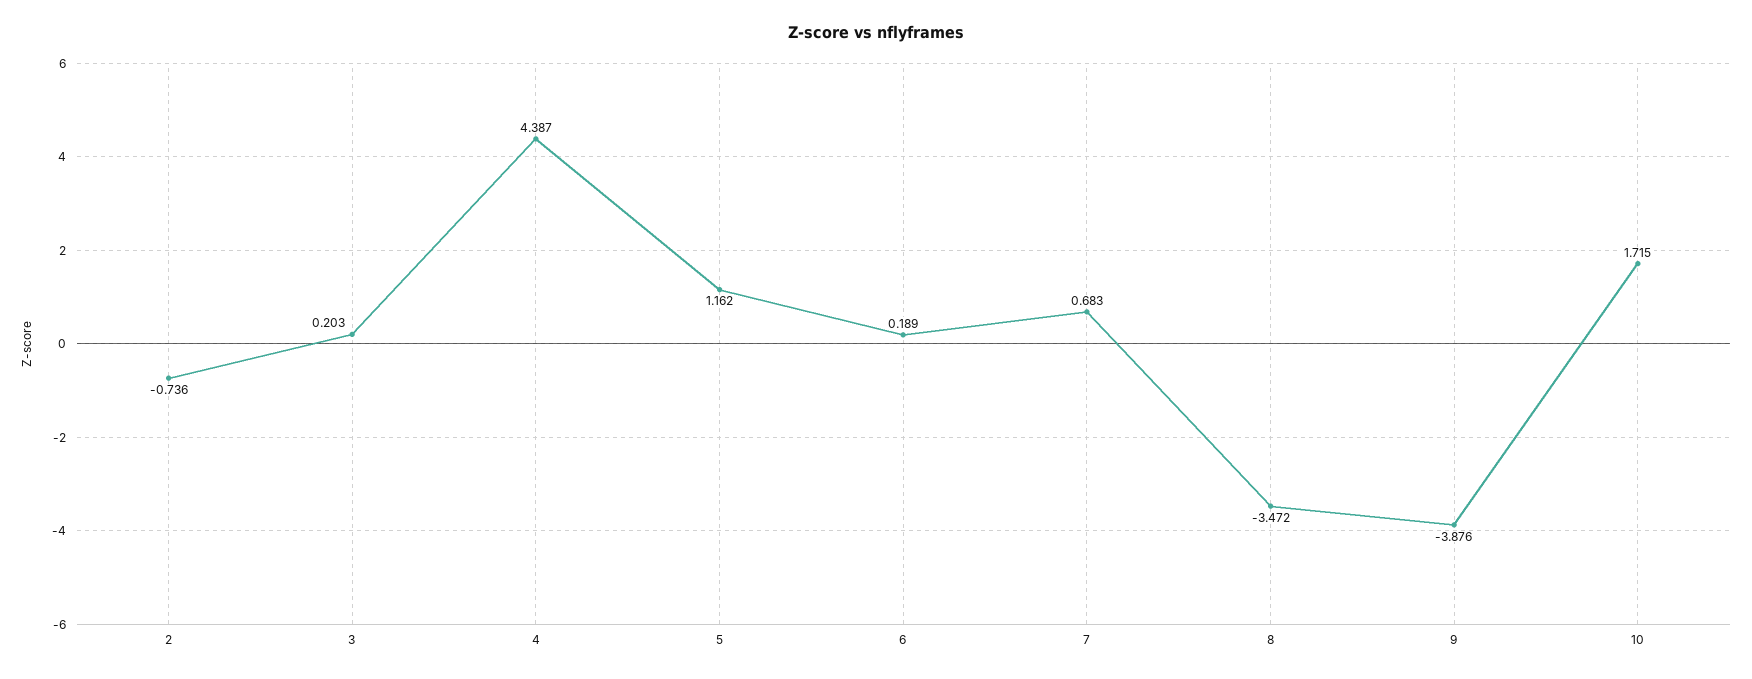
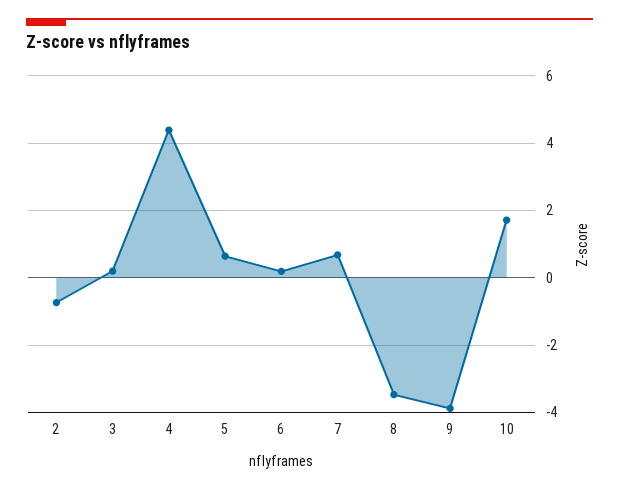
  {
    "2": -0.736,
    "3": 0.203,
    "4": 4.387,
-   "5": 1.162,
+   "5": 0.6,
    "6": 0.189,
    "7": 0.683,
    "8": -3.472,
    "9": -3.876,
    "10": 1.715
  }

